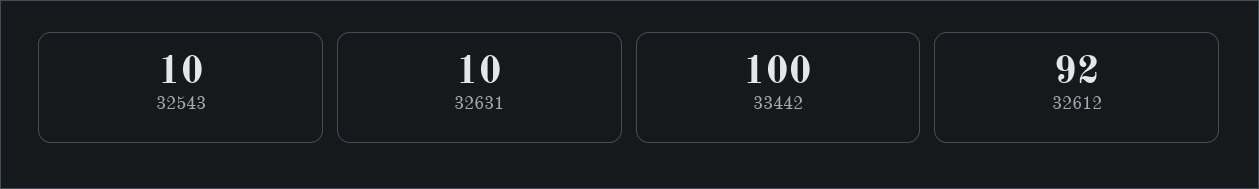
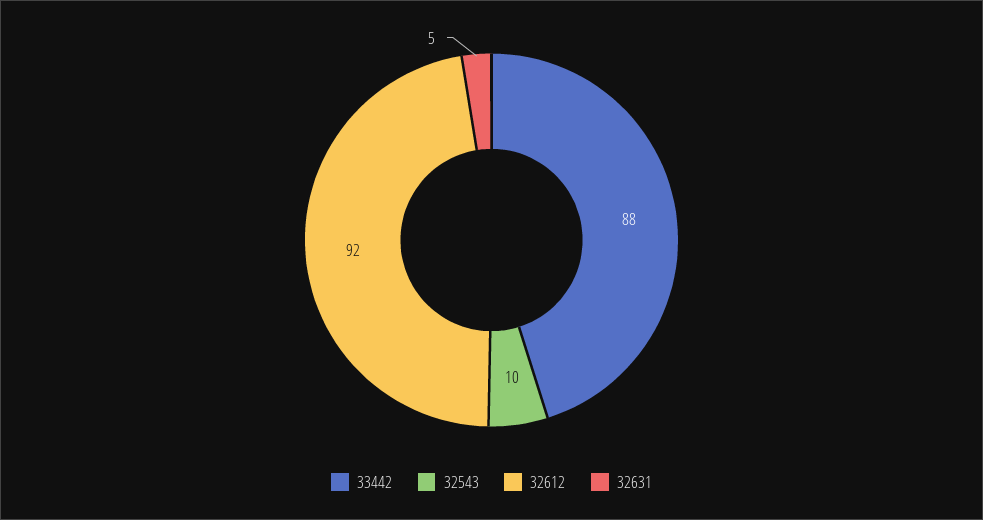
  {
    "32543": 10,
-   "32631": 10,
+   "32631": 5,
-   "33442": 100,
+   "33442": 88,
    "32612": 92
  }

